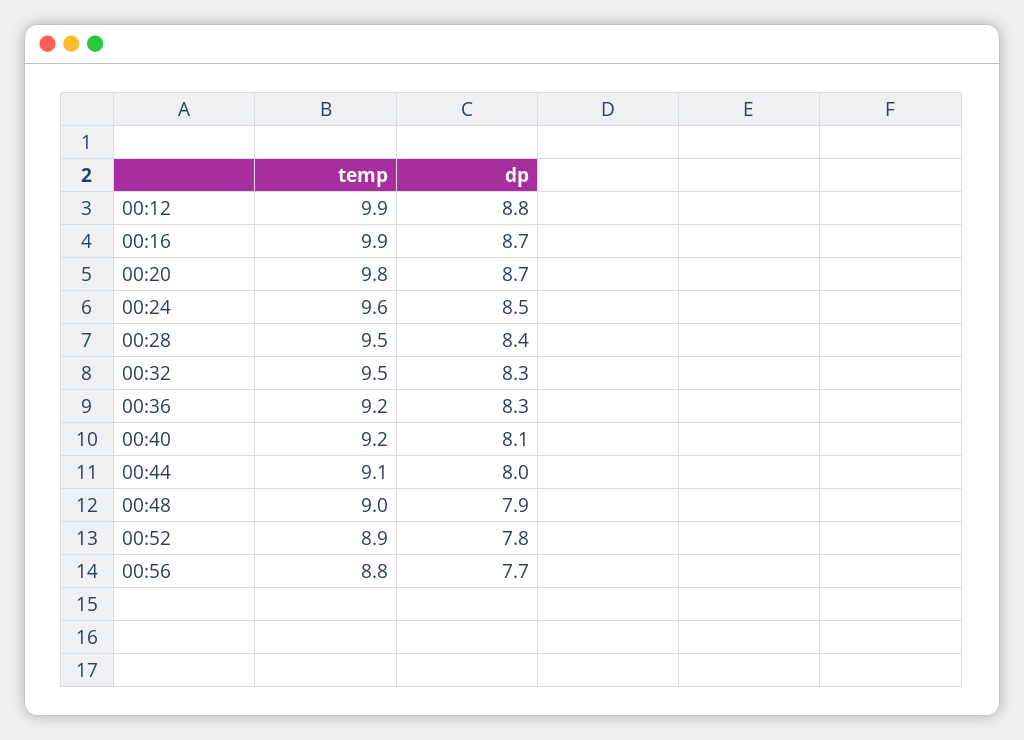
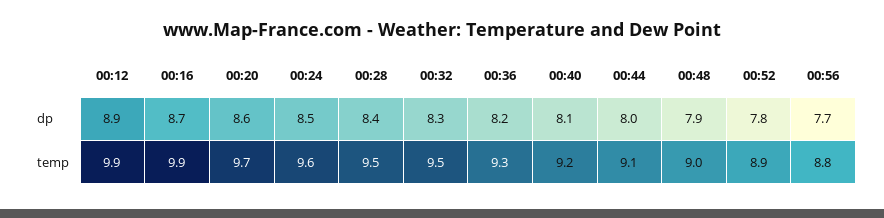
  {
    "temp": {
      "00:12": 9.9,
      "00:16": 9.9,
-     "00:20": 9.8,
+     "00:20": 9.7,
      "00:24": 9.6,
      "00:28": 9.5,
      "00:32": 9.5,
-     "00:36": 9.2,
+     "00:36": 9.3,
      "00:40": 9.2,
      "00:44": 9.1,
      "00:48": 9,
      "00:52": 8.9,
      "00:56": 8.8
    },
    "dp": {
-     "00:12": 8.8,
+     "00:12": 8.9,
      "00:16": 8.7,
-     "00:20": 8.7,
+     "00:20": 8.6,
      "00:24": 8.5,
      "00:28": 8.4,
      "00:32": 8.3,
-     "00:36": 8.3,
+     "00:36": 8.2,
      "00:40": 8.1,
      "00:44": 8,
      "00:48": 7.9,
      "00:52": 7.8,
      "00:56": 7.7
    }
  }

